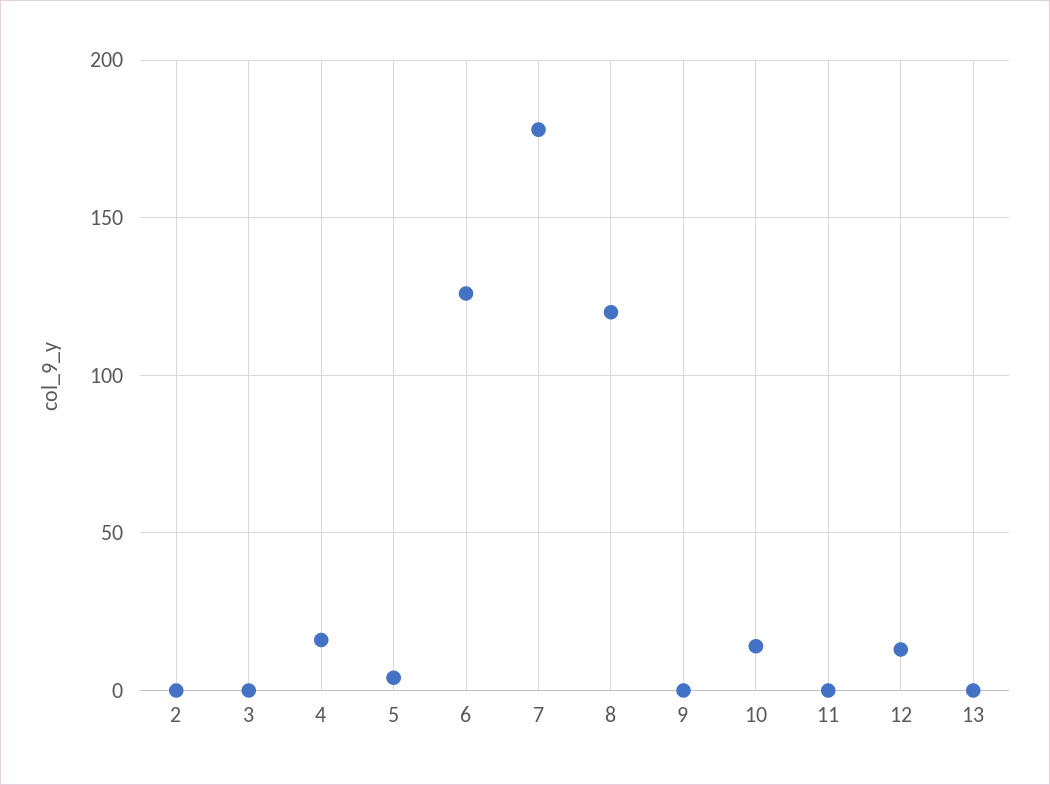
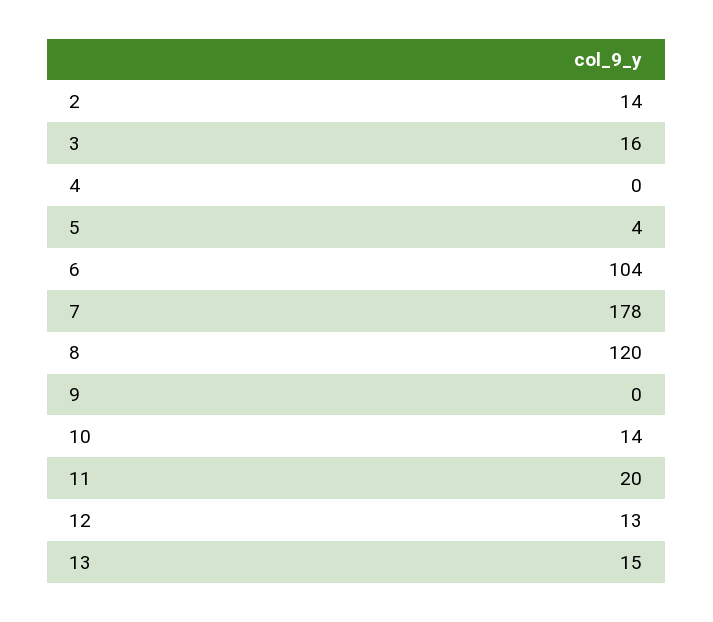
  {
-   "2": 0,
+   "2": 14,
-   "3": 0,
+   "3": 16,
-   "4": 15,
+   "4": 0,
    "5": 4,
-   "6": 125,
+   "6": 104,
    "7": 178,
    "8": 120,
    "9": 0,
    "10": 14,
-   "11": 0,
+   "11": 20,
    "12": 13,
-   "13": 0
+   "13": 15
  }

